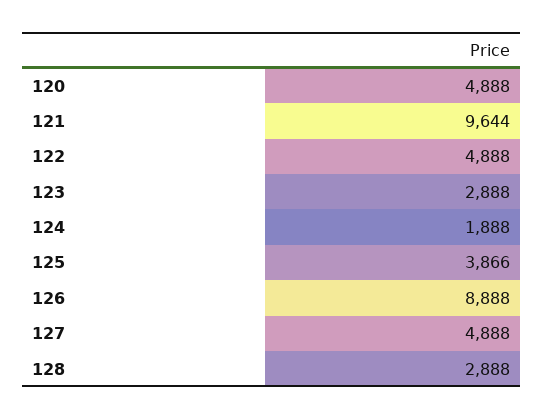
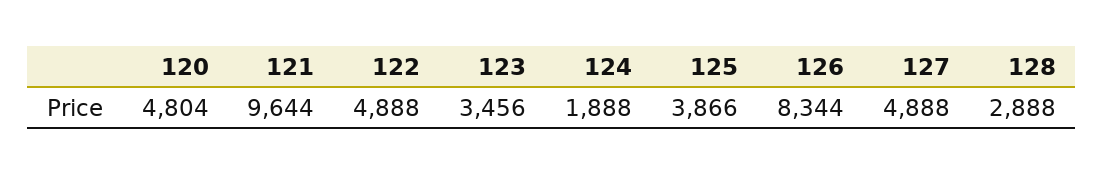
  {
-   "120": 4888,
+   "120": 4804,
    "121": 9644,
    "122": 4888,
-   "123": 2888,
+   "123": 3456,
    "124": 1888,
    "125": 3866,
-   "126": 8888,
+   "126": 8344,
    "127": 4888,
    "128": 2888
  }

